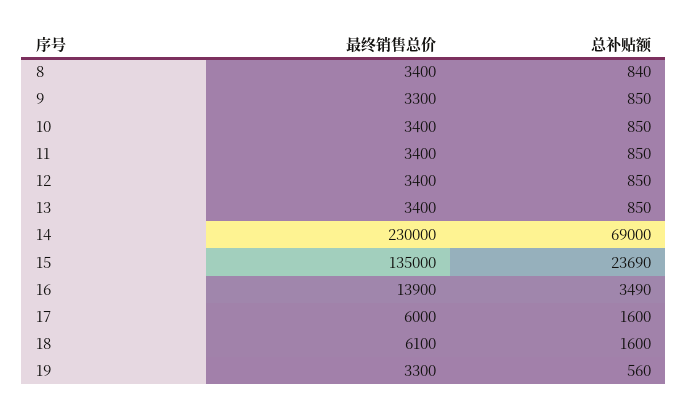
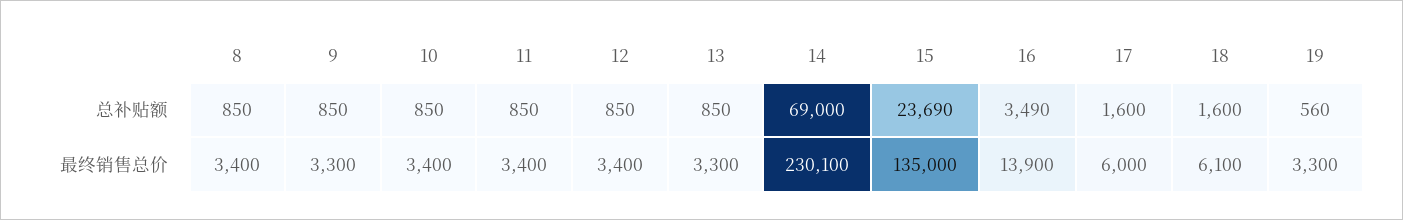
  {
    "最终销售总价": {
      "8": 3400,
      "9": 3300,
      "10": 3400,
      "11": 3400,
      "12": 3400,
-     "13": 3400,
+     "13": 3300,
-     "14": 230000,
+     "14": 230100,
      "15": 135000,
      "16": 13900,
      "17": 6000,
      "18": 6100,
      "19": 3300
    },
    "总补贴额": {
-     "8": 840,
+     "8": 850,
      "9": 850,
      "10": 850,
      "11": 850,
      "12": 850,
      "13": 850,
      "14": 69000,
      "15": 23690,
      "16": 3490,
      "17": 1600,
      "18": 1600,
      "19": 560
    }
  }

